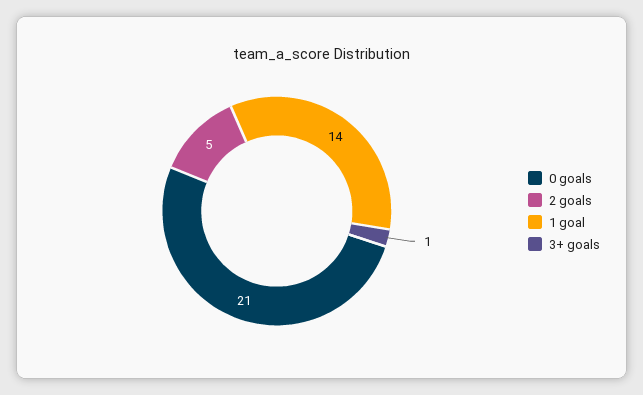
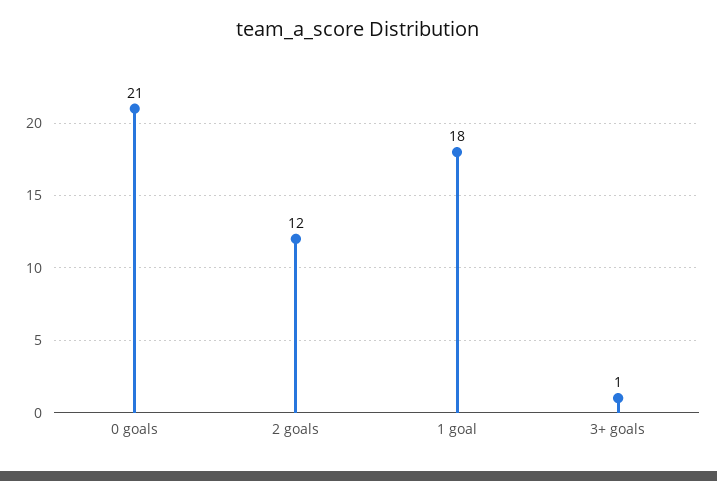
  {
    "0 goals": 21,
-   "2 goals": 5,
+   "2 goals": 12,
-   "1 goal": 14,
+   "1 goal": 18,
    "3+ goals": 1
  }

